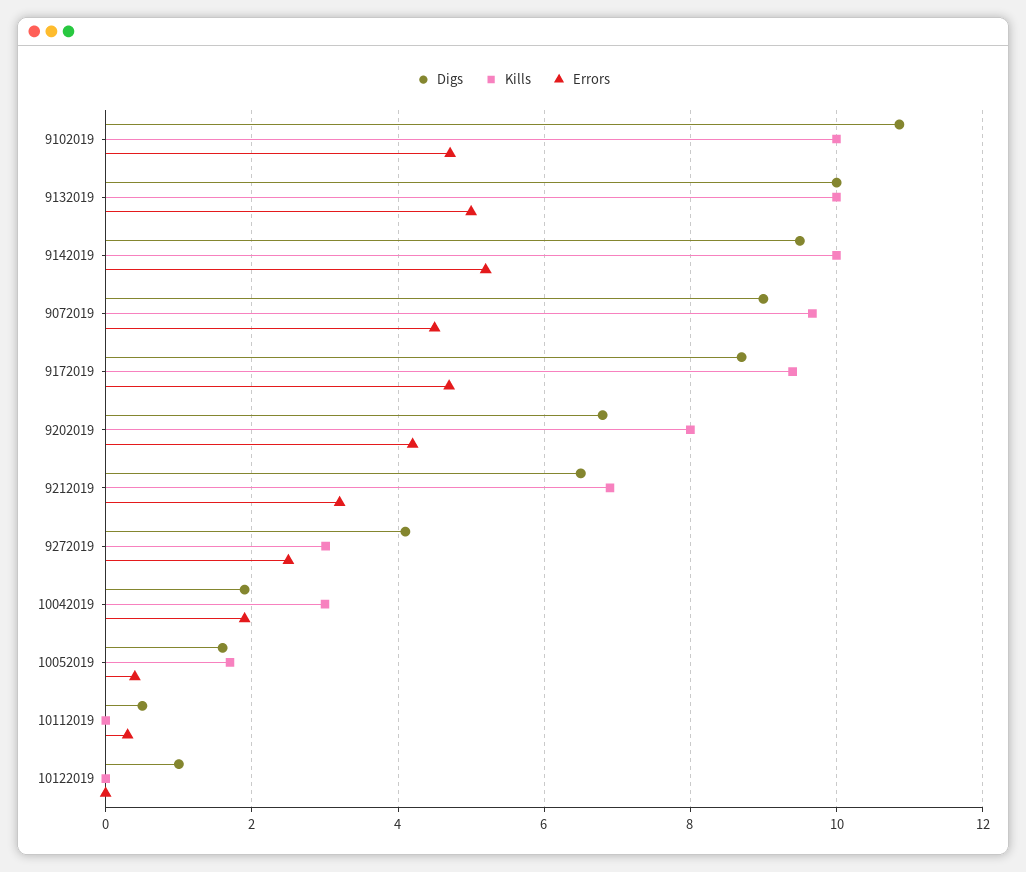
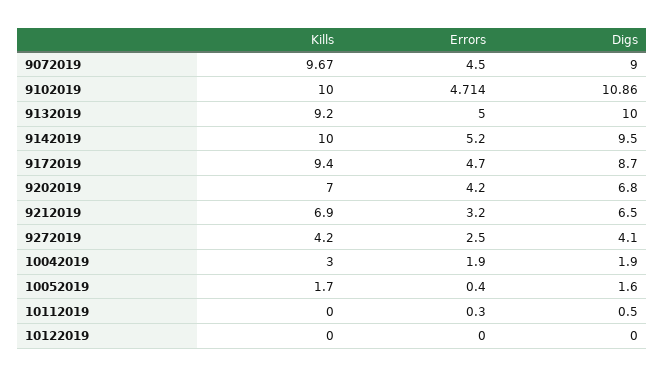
  {
    "Digs": {
      "9102019": 10.86,
      "9132019": 10,
      "9142019": 9.5,
      "9072019": 9,
      "9172019": 8.7,
      "9202019": 6.8,
      "9212019": 6.5,
      "9272019": 4.1,
      "10042019": 1.9,
      "10052019": 1.6,
      "10112019": 0.5,
-     "10122019": 1
+     "10122019": 0
    },
    "Kills": {
      "9102019": 10,
-     "9132019": 10,
+     "9132019": 9.2,
      "9142019": 10,
      "9072019": 9.67,
      "9172019": 9.4,
-     "9202019": 8,
+     "9202019": 7,
      "9212019": 6.9,
-     "9272019": 3,
+     "9272019": 4.2,
      "10042019": 3,
      "10052019": 1.7,
      "10112019": 0,
      "10122019": 0
    },
    "Errors": {
      "9102019": 4.714,
      "9132019": 5,
      "9142019": 5.2,
      "9072019": 4.5,
      "9172019": 4.7,
      "9202019": 4.2,
      "9212019": 3.2,
      "9272019": 2.5,
      "10042019": 1.9,
      "10052019": 0.4,
      "10112019": 0.3,
      "10122019": 0
    }
  }

